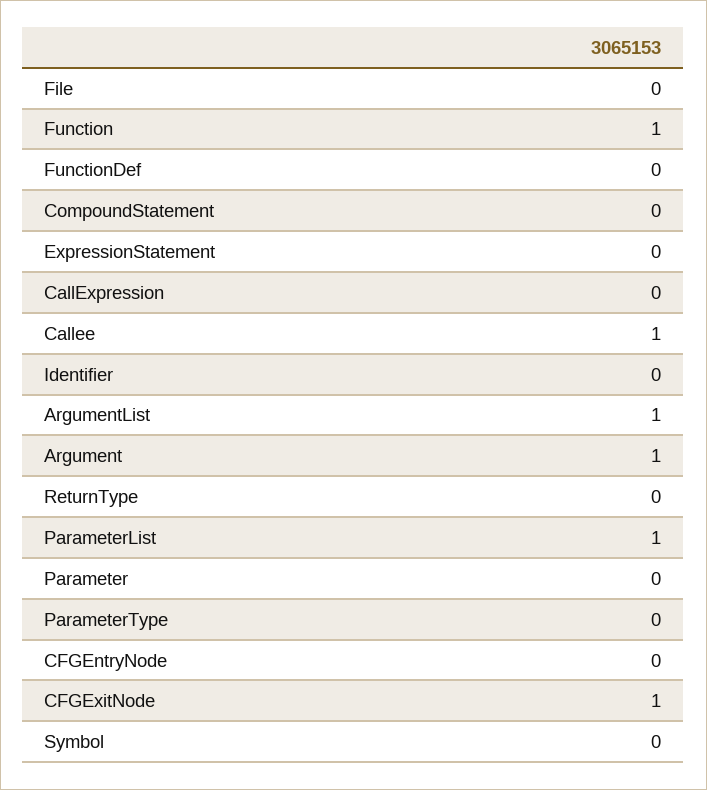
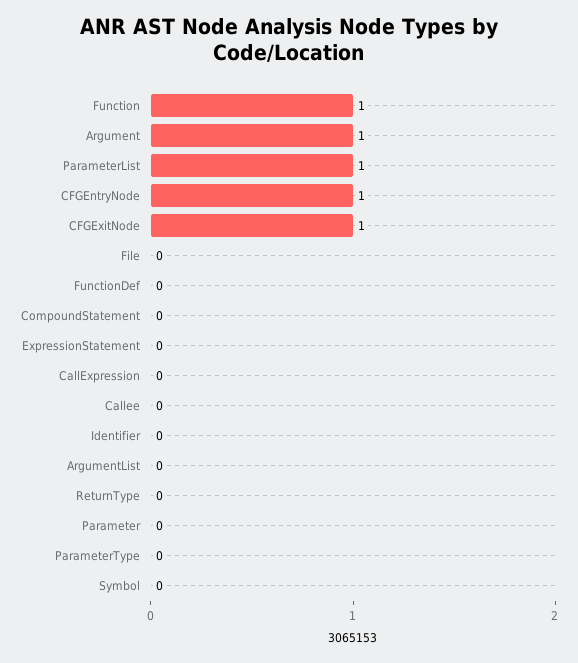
  {
    "File": 0,
    "Function": 1,
    "FunctionDef": 0,
    "CompoundStatement": 0,
    "ExpressionStatement": 0,
    "CallExpression": 0,
-   "Callee": 1,
+   "Callee": 0,
    "Identifier": 0,
-   "ArgumentList": 1,
+   "ArgumentList": 0,
    "Argument": 1,
    "ReturnType": 0,
    "ParameterList": 1,
    "Parameter": 0,
    "ParameterType": 0,
-   "CFGEntryNode": 0,
+   "CFGEntryNode": 1,
    "CFGExitNode": 1,
    "Symbol": 0
  }

